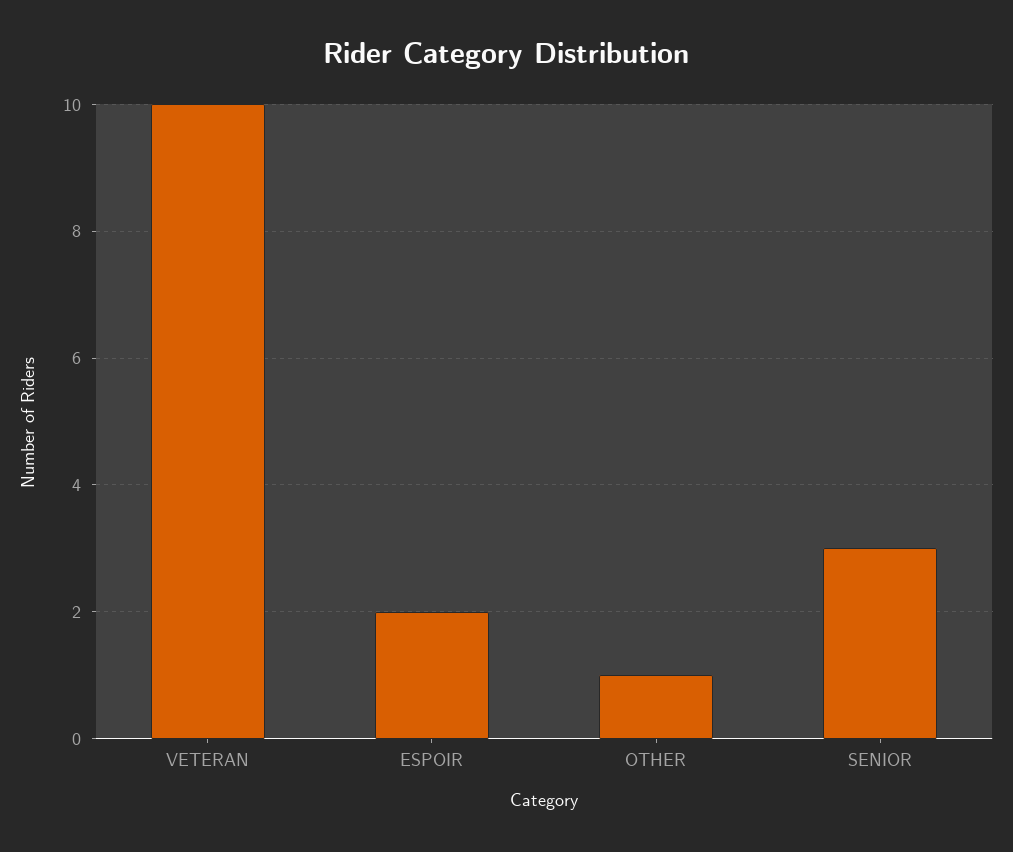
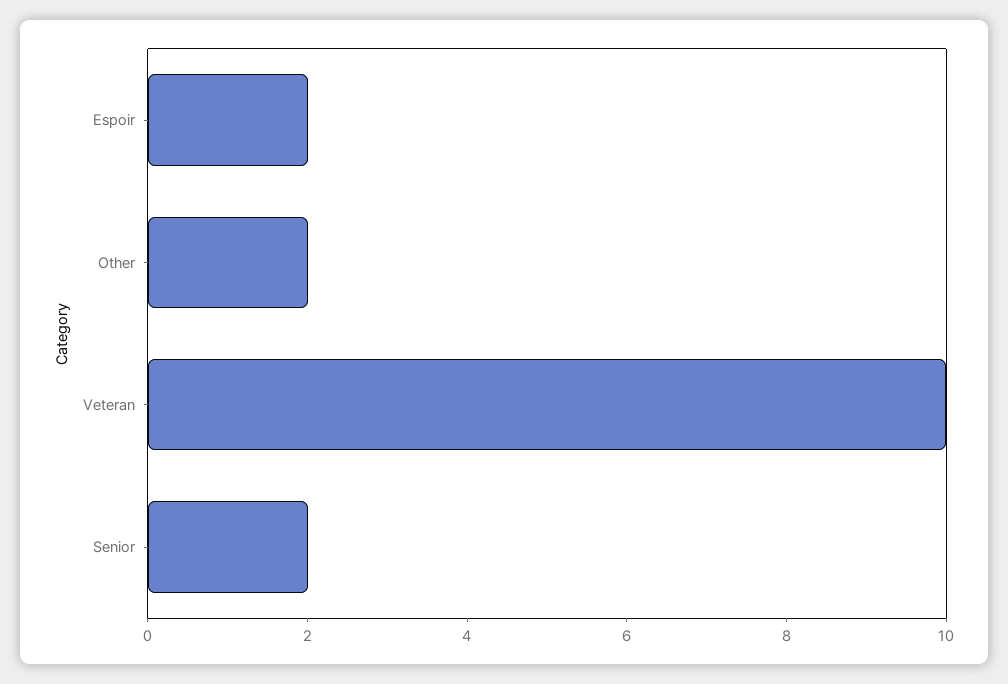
  {
    "VETERAN": 10,
    "ESPOIR": 2,
-   "OTHER": 1,
+   "OTHER": 2,
-   "SENIOR": 3
+   "SENIOR": 2
  }

